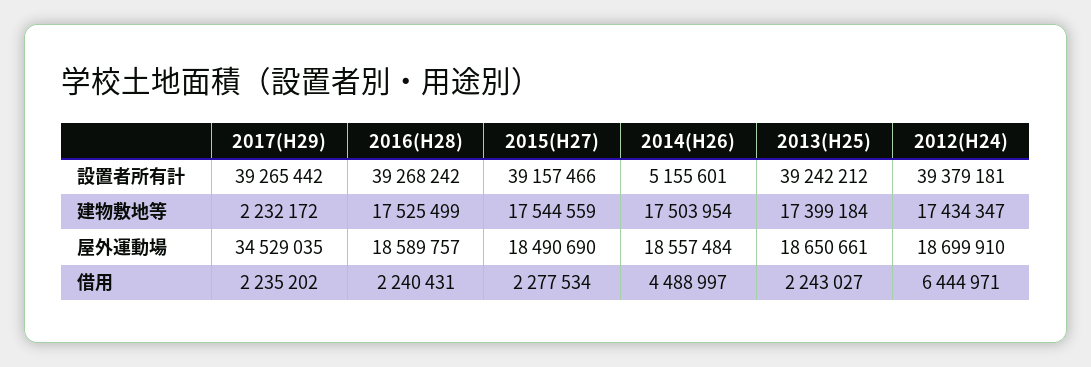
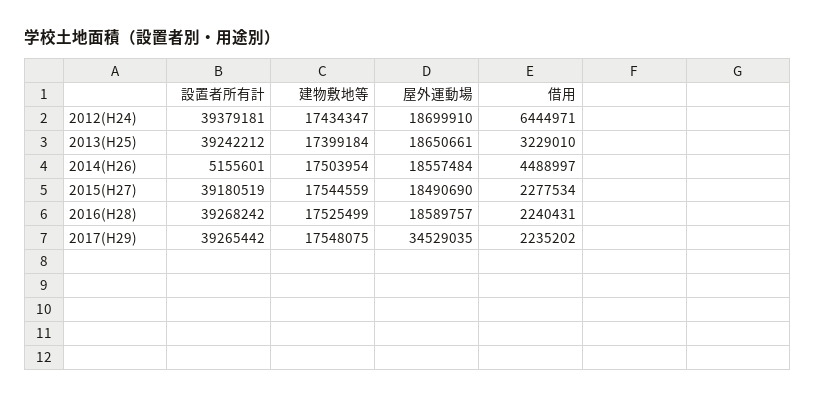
  {
    "2017(H29)": {
      "設置者所有計": 39265442,
-     "建物敷地等": 2232172,
+     "建物敷地等": 17548075,
      "屋外運動場": 34529035,
      "借用": 2235202
    },
    "2016(H28)": {
      "設置者所有計": 39268242,
      "建物敷地等": 17525499,
      "屋外運動場": 18589757,
      "借用": 2240431
    },
    "2015(H27)": {
-     "設置者所有計": 39157466,
+     "設置者所有計": 39180519,
      "建物敷地等": 17544559,
      "屋外運動場": 18490690,
      "借用": 2277534
    },
    "2014(H26)": {
      "設置者所有計": 5155601,
      "建物敷地等": 17503954,
      "屋外運動場": 18557484,
      "借用": 4488997
    },
    "2013(H25)": {
      "設置者所有計": 39242212,
      "建物敷地等": 17399184,
      "屋外運動場": 18650661,
-     "借用": 2243027
+     "借用": 3229010
    },
    "2012(H24)": {
      "設置者所有計": 39379181,
      "建物敷地等": 17434347,
      "屋外運動場": 18699910,
      "借用": 6444971
    }
  }

